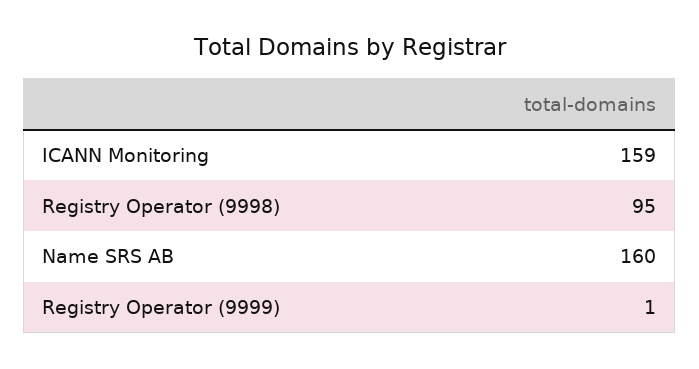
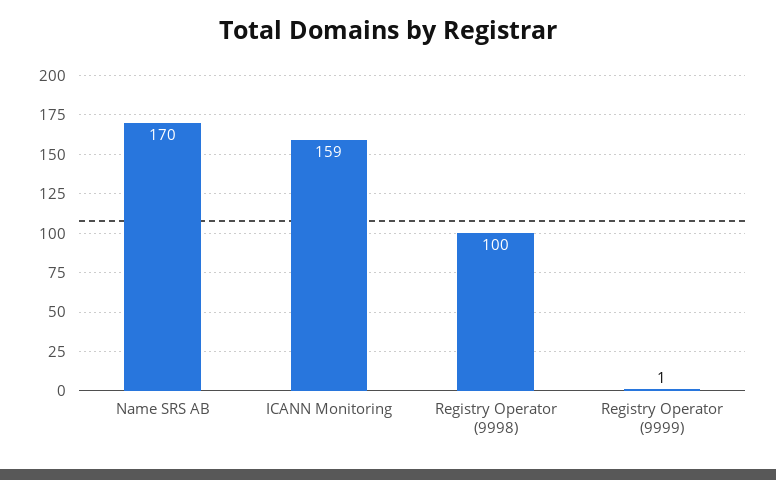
  {
    "ICANN Monitoring": 159,
-   "Registry Operator (9998)": 95,
+   "Registry Operator (9998)": 100,
-   "Name SRS AB": 160,
+   "Name SRS AB": 170,
    "Registry Operator (9999)": 1
  }

